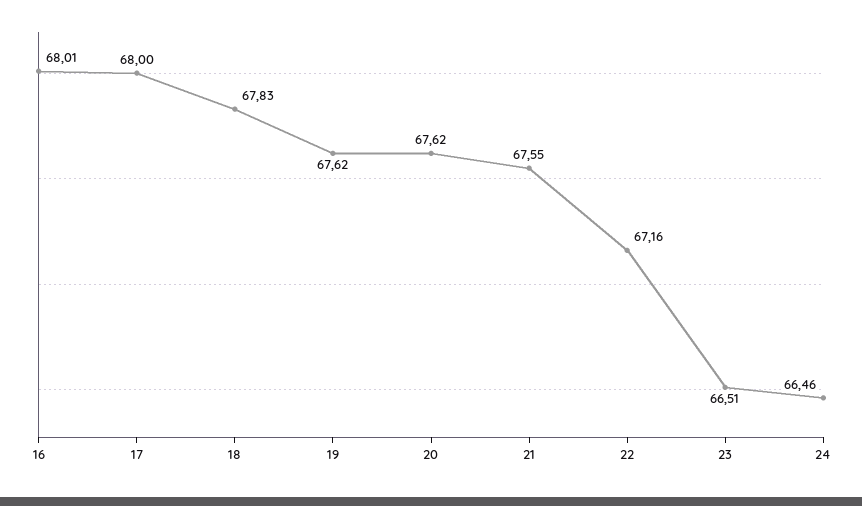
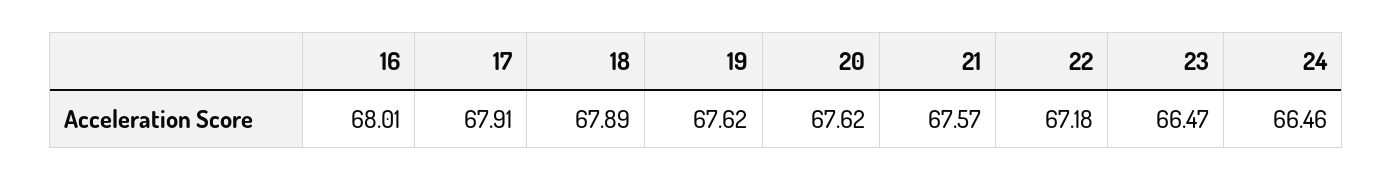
  {
    "16": 68.01,
-   "17": 68,
+   "17": 67.91,
-   "18": 67.83,
+   "18": 67.89,
    "19": 67.62,
    "20": 67.62,
-   "21": 67.55,
+   "21": 67.57,
-   "22": 67.16,
+   "22": 67.18,
-   "23": 66.51,
+   "23": 66.47,
    "24": 66.46
  }

